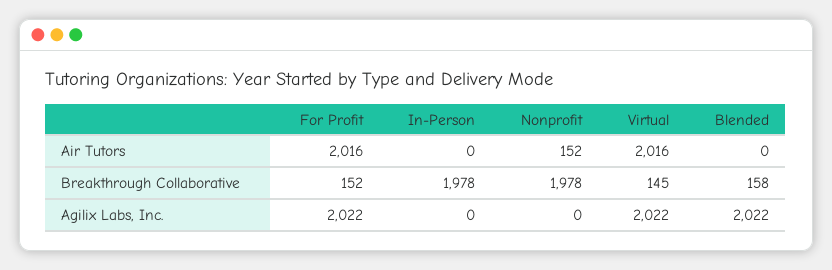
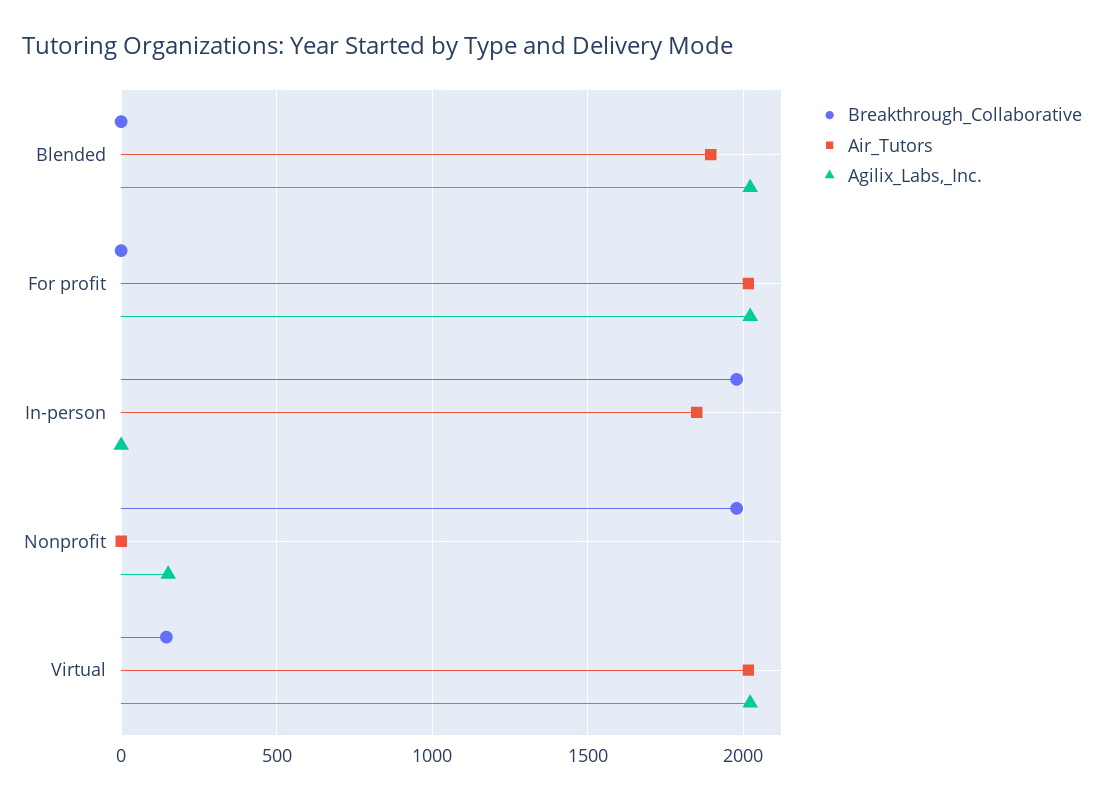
  {
    "Air Tutors": {
      "For Profit": 2016,
-     "In-Person": 0,
+     "In-Person": 1850,
-     "Nonprofit": 152,
+     "Nonprofit": 0,
      "Virtual": 2016,
-     "Blended": 0
+     "Blended": 1900
    },
    "Breakthrough Collaborative": {
-     "For Profit": 152,
+     "For Profit": 0,
      "In-Person": 1978,
      "Nonprofit": 1978,
      "Virtual": 145,
-     "Blended": 158
+     "Blended": 0
    },
    "Agilix Labs, Inc.": {
      "For Profit": 2022,
      "In-Person": 0,
-     "Nonprofit": 0,
+     "Nonprofit": 150,
      "Virtual": 2022,
      "Blended": 2022
    }
  }

